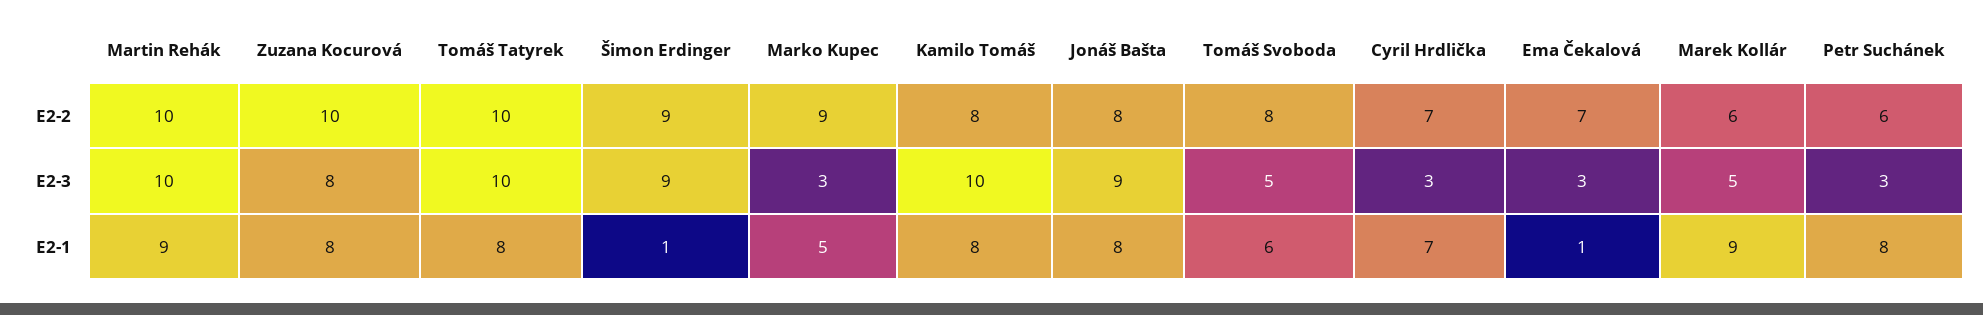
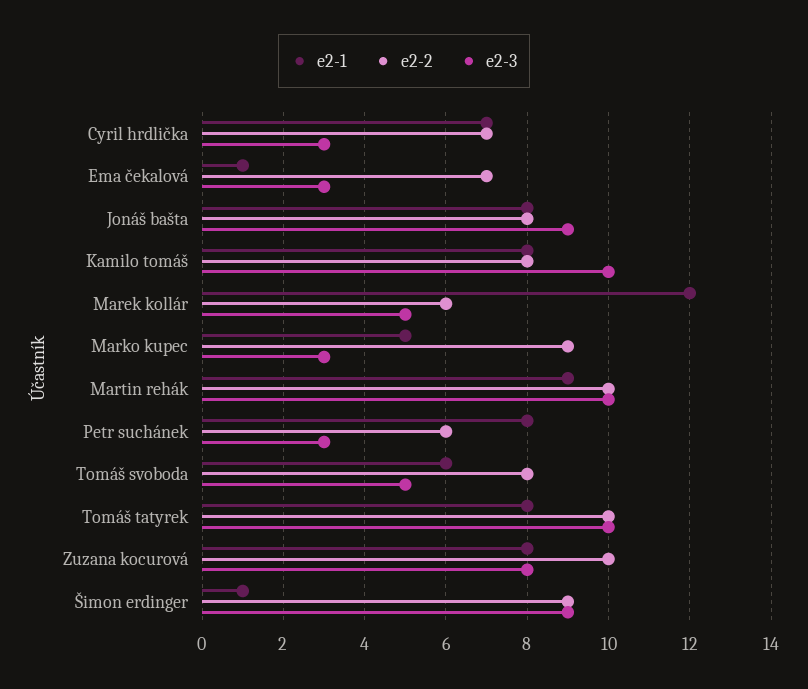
  {
    "E2-2": {
      "Martin Rehák": 10,
      "Zuzana Kocurová": 10,
      "Tomáš Tatyrek": 10,
      "Šimon Erdinger": 9,
      "Marko Kupec": 9,
      "Kamilo Tomáš": 8,
      "Jonáš Bašta": 8,
      "Tomáš Svoboda": 8,
      "Cyril Hrdlička": 7,
      "Ema Čekalová": 7,
      "Marek Kollár": 6,
      "Petr Suchánek": 6
    },
    "E2-3": {
      "Martin Rehák": 10,
      "Zuzana Kocurová": 8,
      "Tomáš Tatyrek": 10,
      "Šimon Erdinger": 9,
      "Marko Kupec": 3,
      "Kamilo Tomáš": 10,
      "Jonáš Bašta": 9,
      "Tomáš Svoboda": 5,
      "Cyril Hrdlička": 3,
      "Ema Čekalová": 3,
      "Marek Kollár": 5,
      "Petr Suchánek": 3
    },
    "E2-1": {
      "Martin Rehák": 9,
      "Zuzana Kocurová": 8,
      "Tomáš Tatyrek": 8,
      "Šimon Erdinger": 1,
      "Marko Kupec": 5,
      "Kamilo Tomáš": 8,
      "Jonáš Bašta": 8,
      "Tomáš Svoboda": 6,
      "Cyril Hrdlička": 7,
      "Ema Čekalová": 1,
-     "Marek Kollár": 9,
+     "Marek Kollár": 12,
      "Petr Suchánek": 8
    }
  }

